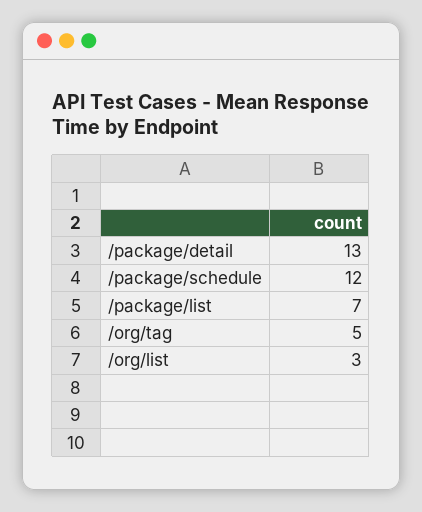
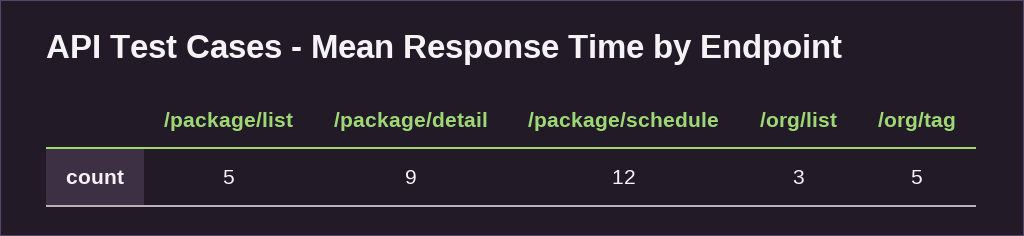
  {
-   "/package/detail": 13,
+   "/package/detail": 9,
    "/package/schedule": 12,
-   "/package/list": 7,
+   "/package/list": 5,
    "/org/tag": 5,
    "/org/list": 3
  }

